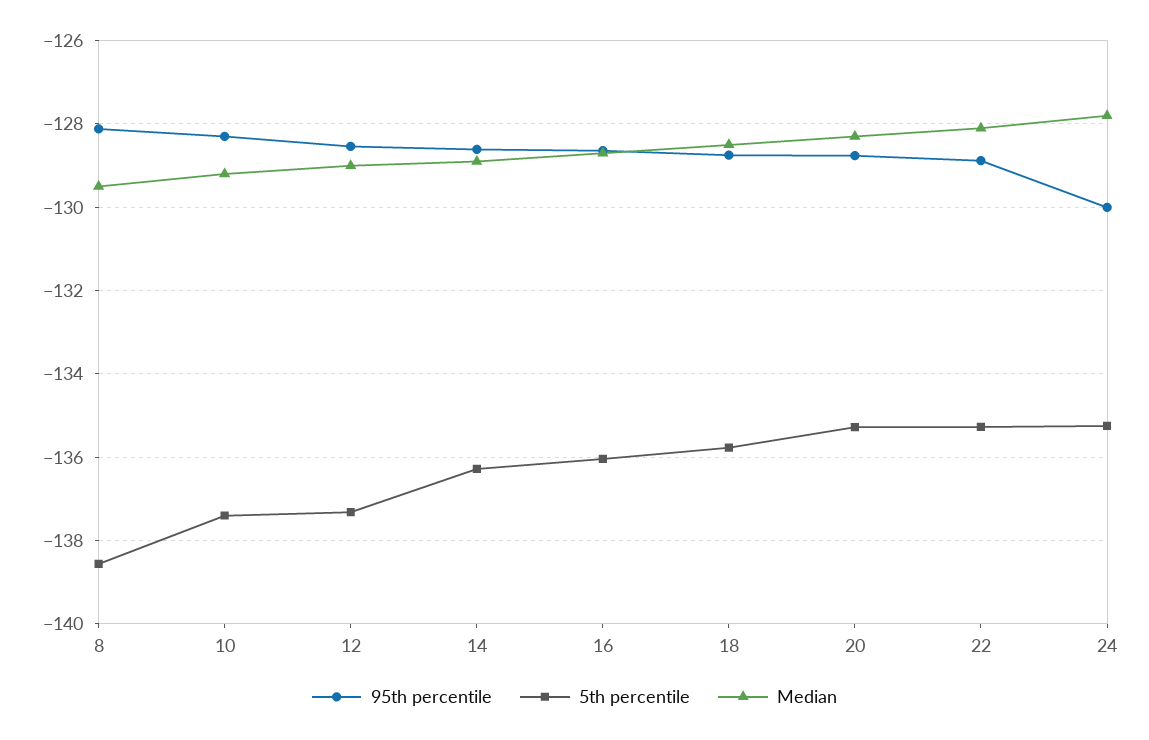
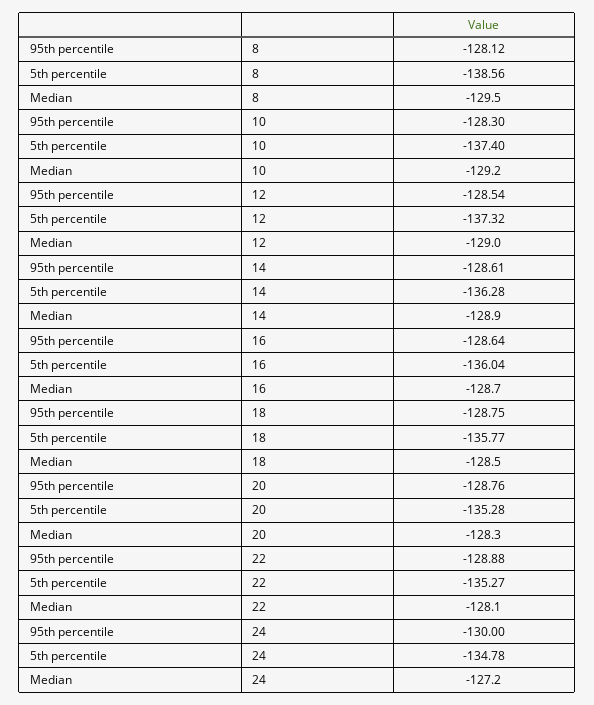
  {
    "95th percentile": {
      "8": -128.12,
      "10": -128.3,
      "12": -128.54,
      "14": -128.61,
      "16": -128.64,
      "18": -128.75,
      "20": -128.76,
      "22": -128.88,
      "24": -130
    },
    "5th percentile": {
      "8": -138.56,
      "10": -137.4,
      "12": -137.32,
      "14": -136.28,
      "16": -136.04,
      "18": -135.77,
      "20": -135.28,
      "22": -135.27,
-     "24": -135.2
+     "24": -134.78
    },
    "Median": {
      "8": -129.5,
      "10": -129.2,
      "12": -129,
      "14": -128.9,
      "16": -128.7,
      "18": -128.5,
      "20": -128.3,
      "22": -128.1,
-     "24": -127.8
+     "24": -127.2
    }
  }

